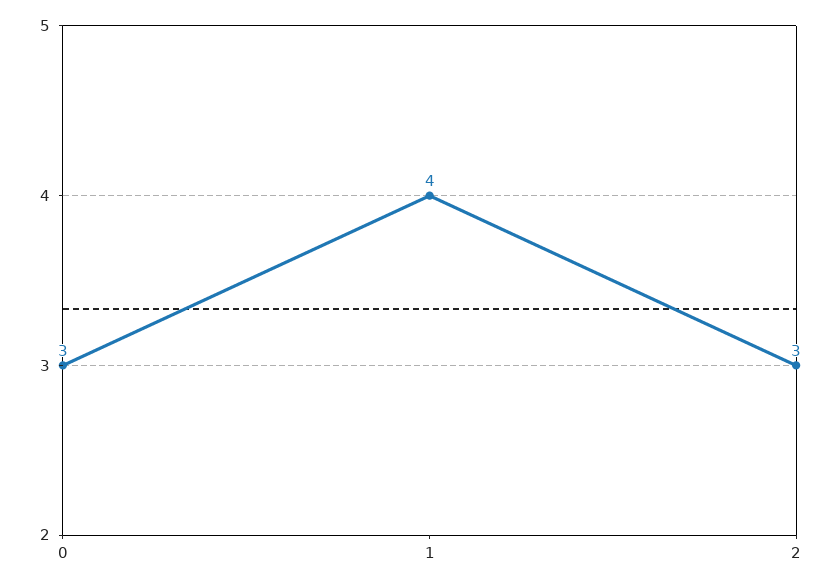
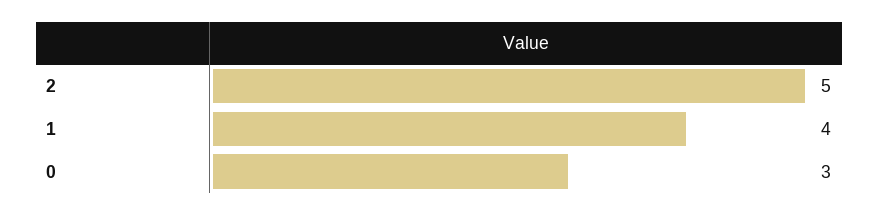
  {
    "0": 3,
    "1": 4,
-   "2": 3
+   "2": 5
  }

